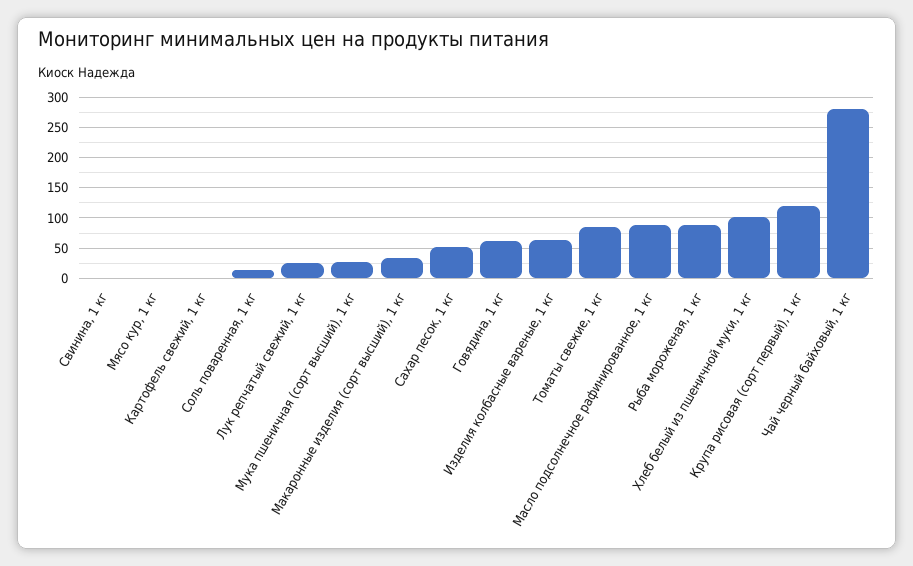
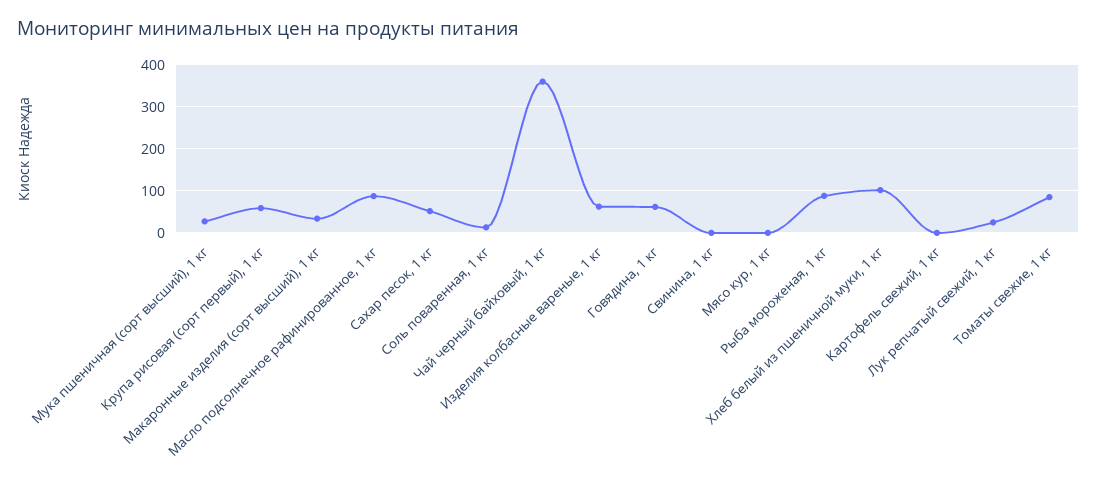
  {
    "Свинина, 1 кг": 0,
    "Мясо кур, 1 кг": 0,
    "Картофель свежий, 1 кг": 0,
    "Соль поваренная, 1 кг": 10,
    "Лук репчатый свежий, 1 кг": 30,
    "Мука пшеничная (сорт высший), 1 кг": 30,
    "Макаронные изделия (сорт высший), 1 кг": 30,
    "Сахар песок, 1 кг": 50,
    "Говядина, 1 кг": 60,
    "Изделия колбасные вареные, 1 кг": 60,
    "Томаты свежие, 1 кг": 90,
    "Масло подсолнечное рафинированное, 1 кг": 90,
    "Рыба мороженая, 1 кг": 90,
    "Хлеб белый из пшеничной муки, 1 кг": 100,
-   "Крупа рисовая (сорт первый), 1 кг": 120,
+   "Крупа рисовая (сорт первый), 1 кг": 60,
-   "Чай черный байховый, 1 кг": 280
+   "Чай черный байховый, 1 кг": 360
  }

